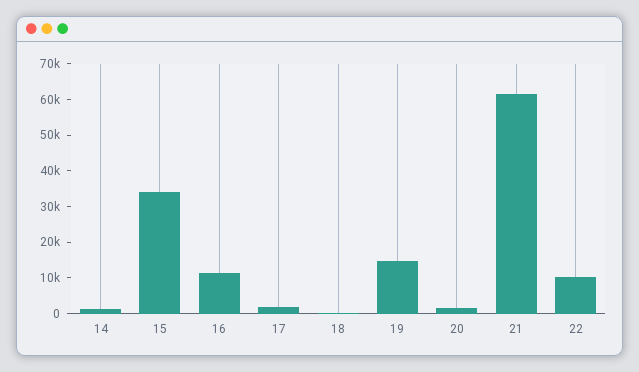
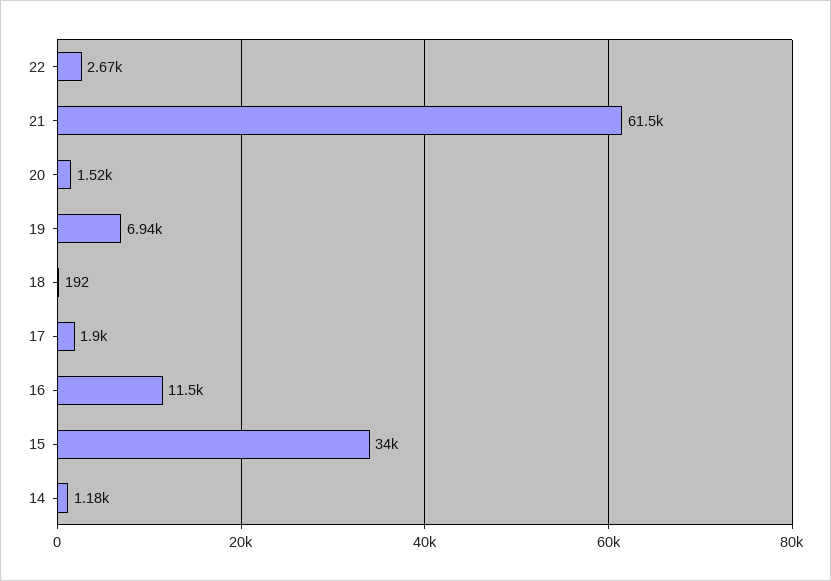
  {
    "14": 1180,
    "15": 34000,
    "16": 11500,
    "17": 1900,
    "18": 192,
-   "19": 15000,
+   "19": 6940,
    "20": 1520,
    "21": 61500,
-   "22": 10000
+   "22": 2670
  }

